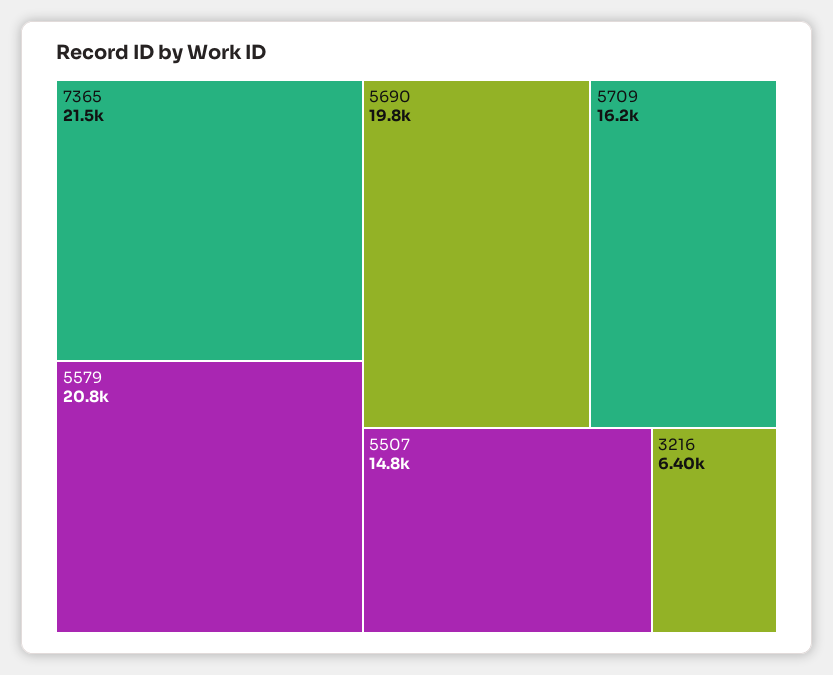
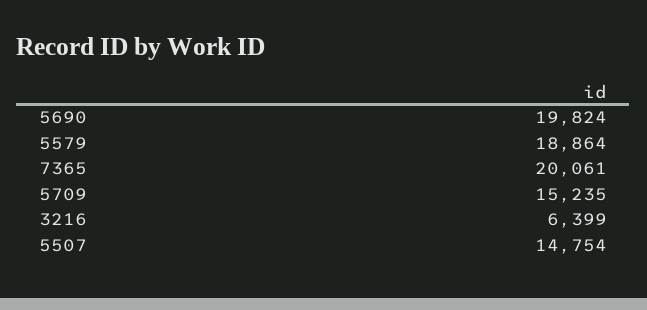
  {
-   "7365": 21500,
+   "7365": 20061,
-   "5579": 20800,
+   "5579": 18864,
    "5690": 19824,
-   "5709": 16200,
+   "5709": 15235,
    "5507": 14754,
    "3216": 6399
  }

